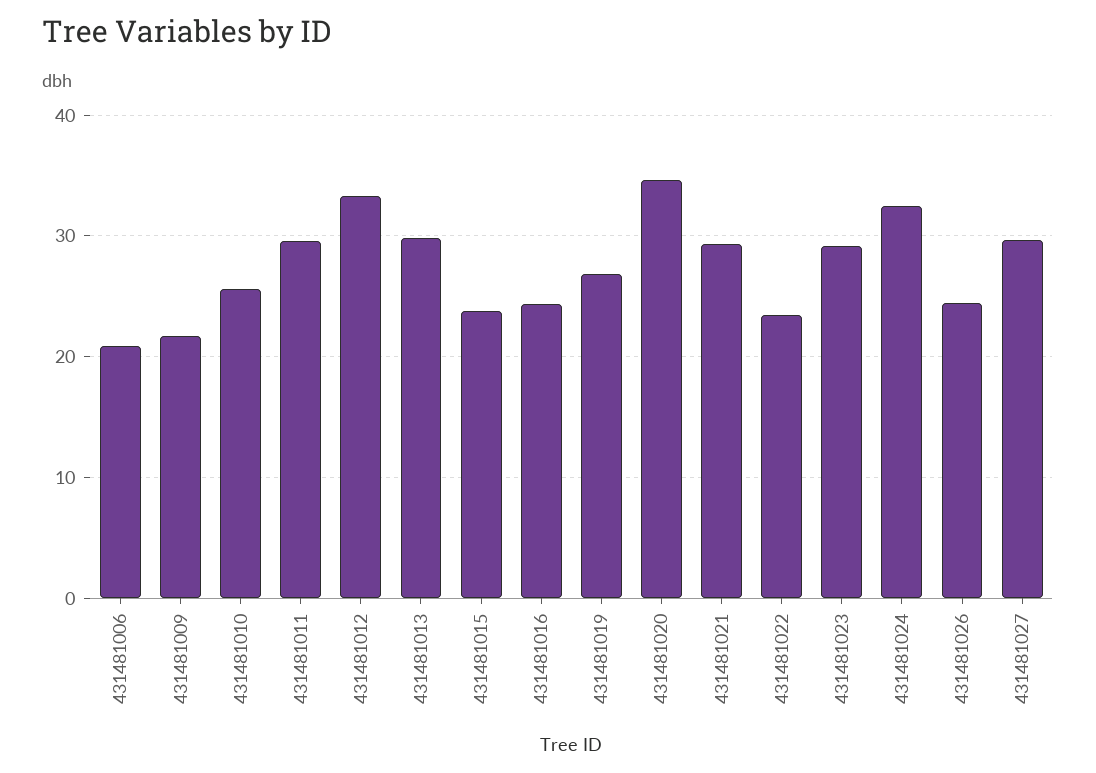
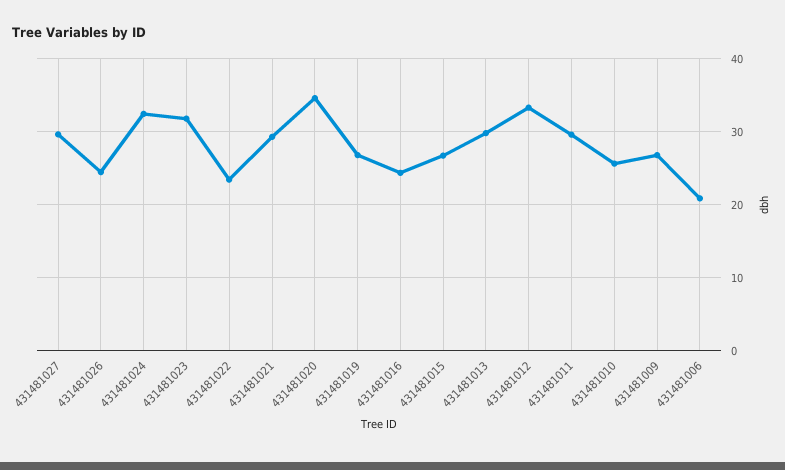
  {
    "431481006": 21,
-   "431481009": 22,
+   "431481009": 27,
    "431481010": 26,
    "431481011": 30,
    "431481012": 33,
    "431481013": 30,
-   "431481015": 24,
+   "431481015": 27,
    "431481016": 24,
    "431481019": 27,
    "431481020": 35,
    "431481021": 29,
    "431481022": 23,
-   "431481023": 29,
+   "431481023": 32,
    "431481024": 32,
    "431481026": 24,
    "431481027": 30
  }

